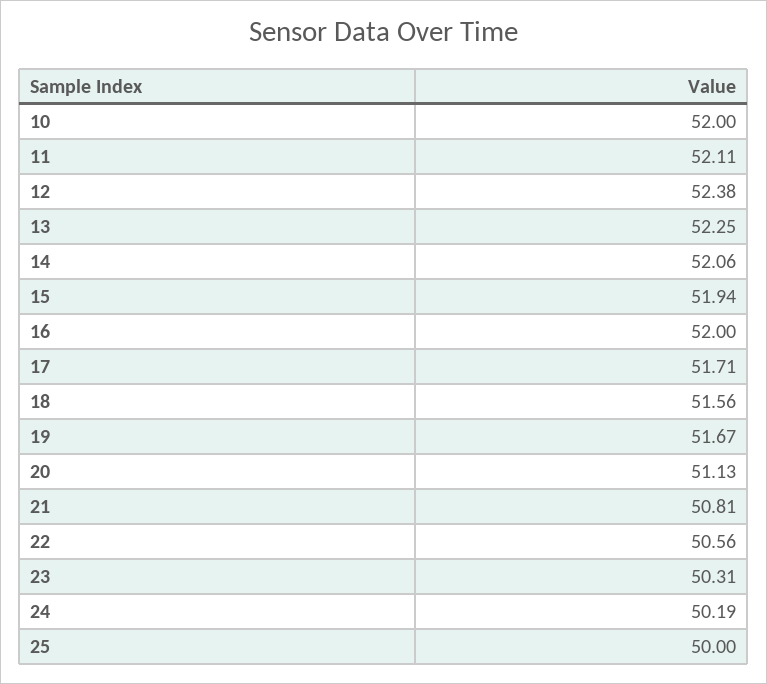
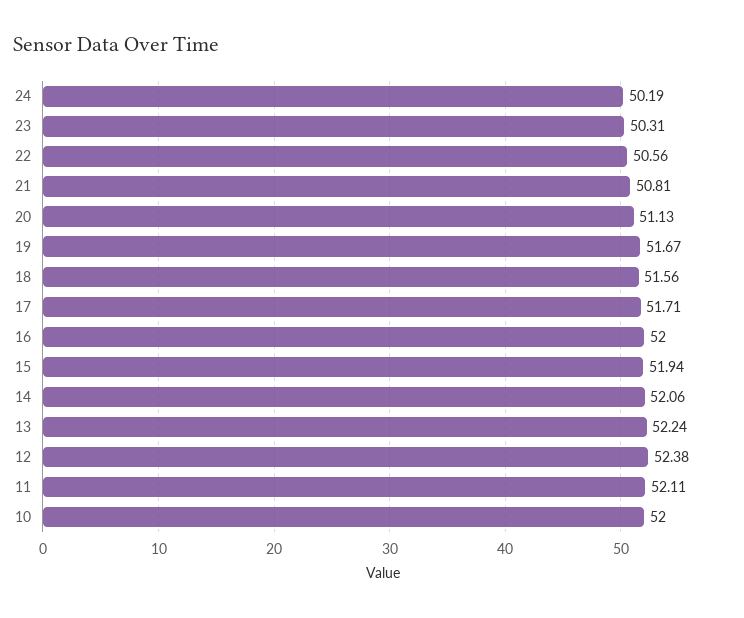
  {
    "10": 52,
    "11": 52.11,
    "12": 52.38,
-   "13": 52.25,
+   "13": 52.24,
    "14": 52.06,
    "15": 51.94,
    "16": 52,
    "17": 51.71,
    "18": 51.56,
    "19": 51.67,
    "20": 51.13,
    "21": 50.81,
    "22": 50.56,
    "23": 50.31,
-   "24": 50.19,
+   "24": 50.19
-   "25": 50
  }

